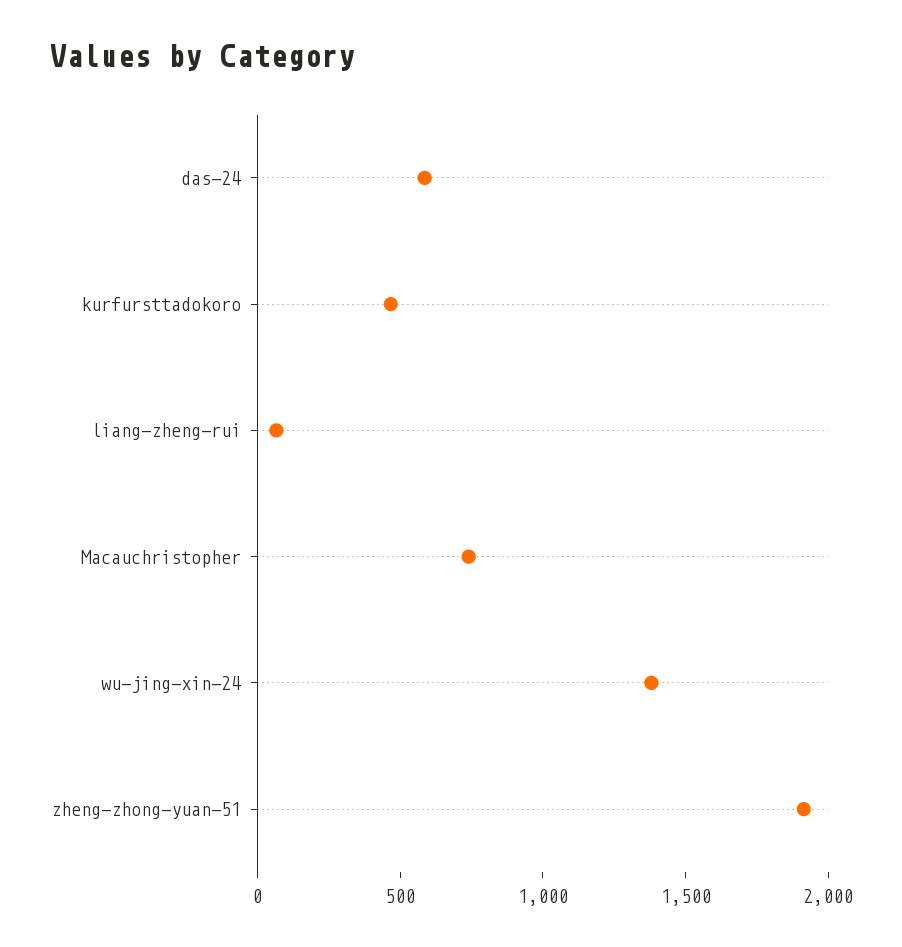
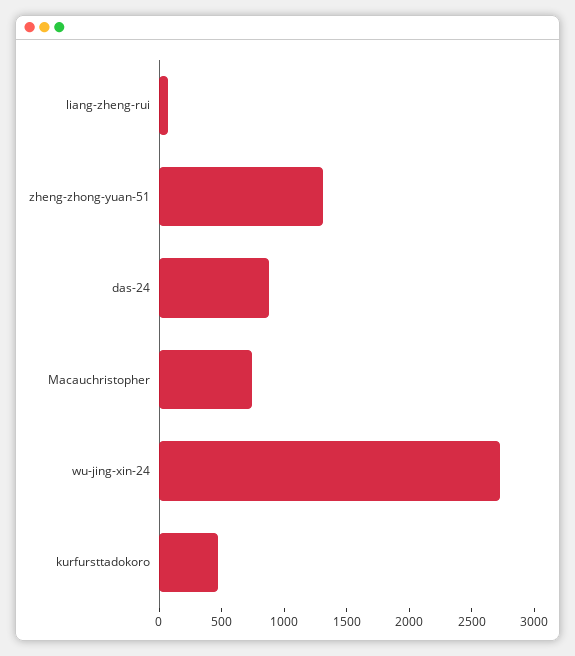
  {
-   "das-24": 600,
+   "das-24": 900,
    "kurfursttadokoro": 500,
    "liang-zheng-rui": 100,
    "Macauchristopher": 700,
-   "wu-jing-xin-24": 1400,
+   "wu-jing-xin-24": 2700,
-   "zheng-zhong-yuan-51": 1900
+   "zheng-zhong-yuan-51": 1300
  }

